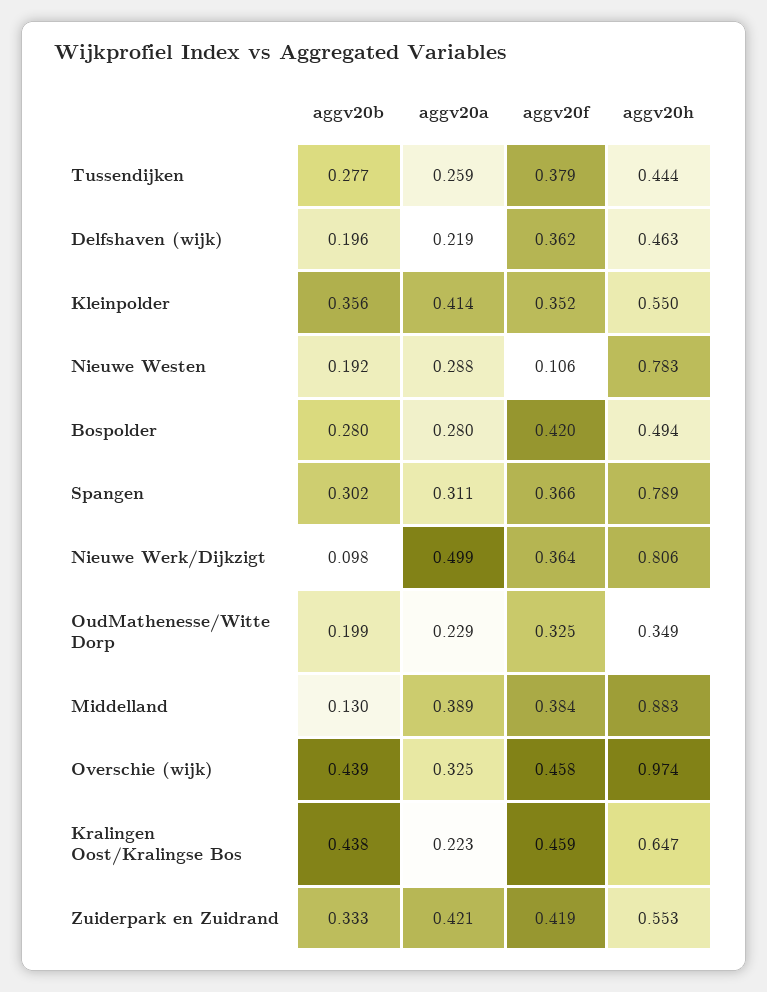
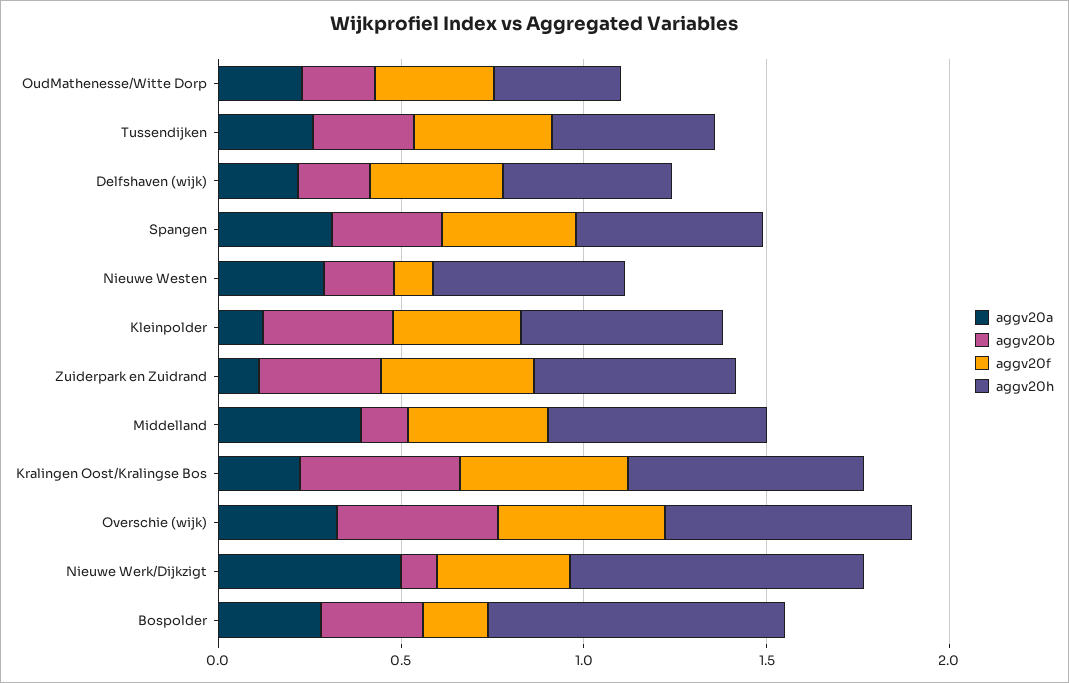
  {
    "aggv20b": {
      "Tussendijken": 0.277,
      "Delfshaven (wijk)": 0.196,
      "Kleinpolder": 0.356,
      "Nieuwe Westen": 0.192,
      "Bospolder": 0.28,
      "Spangen": 0.302,
      "Nieuwe Werk/Dijkzigt": 0.098,
      "OudMathenesse/Witte Dorp": 0.199,
      "Middelland": 0.13,
      "Overschie (wijk)": 0.439,
      "Kralingen Oost/Kralingse Bos": 0.438,
      "Zuiderpark en Zuidrand": 0.333
    },
    "aggv20a": {
      "Tussendijken": 0.259,
      "Delfshaven (wijk)": 0.219,
-     "Kleinpolder": 0.414,
+     "Kleinpolder": 0.1,
      "Nieuwe Westen": 0.288,
      "Bospolder": 0.28,
      "Spangen": 0.311,
      "Nieuwe Werk/Dijkzigt": 0.499,
      "OudMathenesse/Witte Dorp": 0.229,
      "Middelland": 0.389,
      "Overschie (wijk)": 0.325,
      "Kralingen Oost/Kralingse Bos": 0.223,
-     "Zuiderpark en Zuidrand": 0.421
+     "Zuiderpark en Zuidrand": 0.1
    },
    "aggv20f": {
      "Tussendijken": 0.379,
      "Delfshaven (wijk)": 0.362,
      "Kleinpolder": 0.352,
      "Nieuwe Westen": 0.106,
-     "Bospolder": 0.42,
+     "Bospolder": 0.2,
      "Spangen": 0.366,
      "Nieuwe Werk/Dijkzigt": 0.364,
      "OudMathenesse/Witte Dorp": 0.325,
      "Middelland": 0.384,
      "Overschie (wijk)": 0.458,
      "Kralingen Oost/Kralingse Bos": 0.459,
      "Zuiderpark en Zuidrand": 0.419
    },
    "aggv20h": {
      "Tussendijken": 0.444,
      "Delfshaven (wijk)": 0.463,
      "Kleinpolder": 0.55,
-     "Nieuwe Westen": 0.783,
+     "Nieuwe Westen": 0.5,
-     "Bospolder": 0.494,
+     "Bospolder": 0.8,
-     "Spangen": 0.789,
+     "Spangen": 0.5,
      "Nieuwe Werk/Dijkzigt": 0.806,
      "OudMathenesse/Witte Dorp": 0.349,
-     "Middelland": 0.883,
+     "Middelland": 0.6,
-     "Overschie (wijk)": 0.974,
+     "Overschie (wijk)": 0.7,
      "Kralingen Oost/Kralingse Bos": 0.647,
      "Zuiderpark en Zuidrand": 0.553
    }
  }

